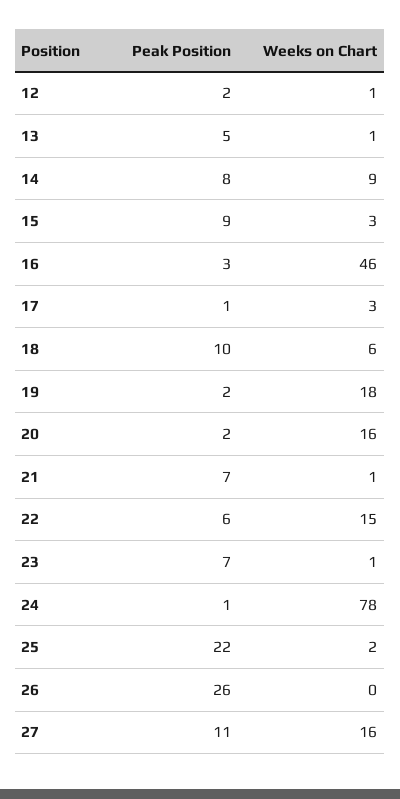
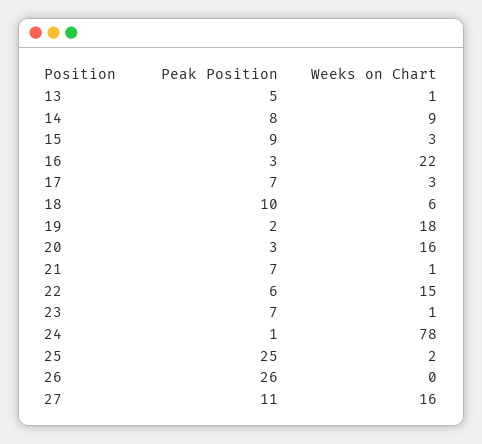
  {
    "Peak Position": {
-     "12": 2,
      "13": 5,
      "14": 8,
      "15": 9,
      "16": 3,
-     "17": 1,
+     "17": 7,
      "18": 10,
      "19": 2,
-     "20": 2,
+     "20": 3,
      "21": 7,
      "22": 6,
      "23": 7,
      "24": 1,
-     "25": 22,
+     "25": 25,
      "26": 26,
      "27": 11
    },
    "Weeks on Chart": {
-     "12": 1,
      "13": 1,
      "14": 9,
      "15": 3,
-     "16": 46,
+     "16": 22,
      "17": 3,
      "18": 6,
      "19": 18,
      "20": 16,
      "21": 1,
      "22": 15,
      "23": 1,
      "24": 78,
      "25": 2,
      "26": 0,
      "27": 16
    }
  }

